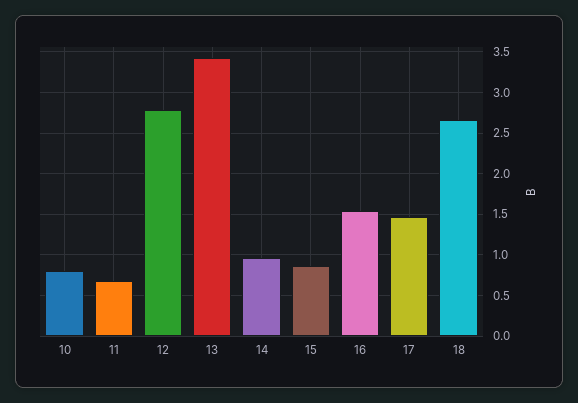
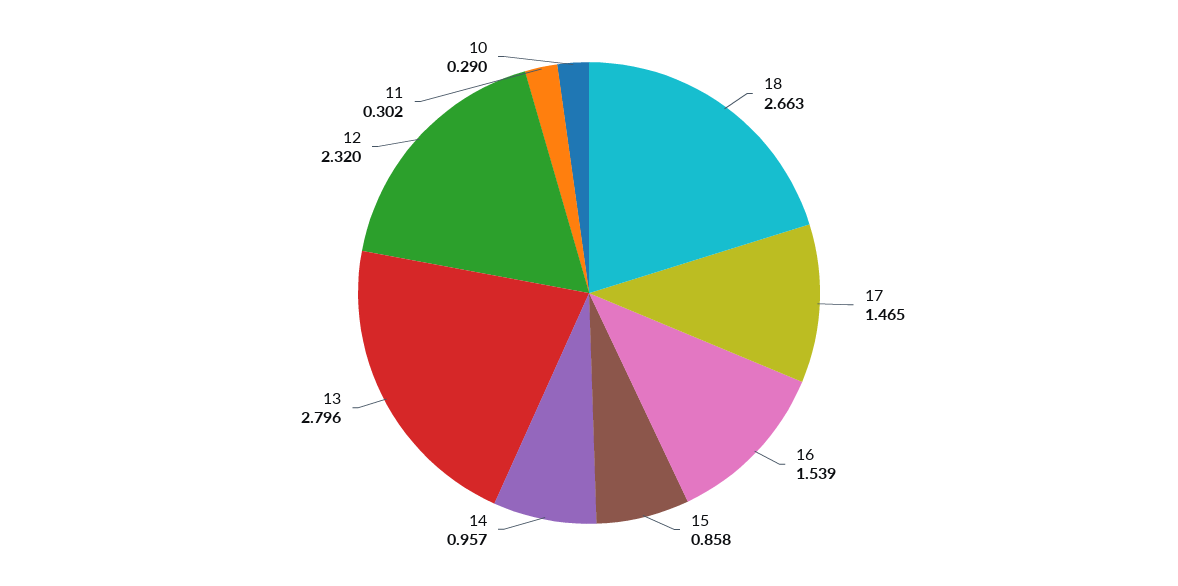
  {
-   "10": 0.8,
+   "10": 0.29,
-   "11": 0.7,
+   "11": 0.302,
-   "12": 2.8,
+   "12": 2.32,
-   "13": 3.4,
+   "13": 2.796,
    "14": 0.957,
    "15": 0.858,
    "16": 1.539,
    "17": 1.465,
    "18": 2.663
  }

